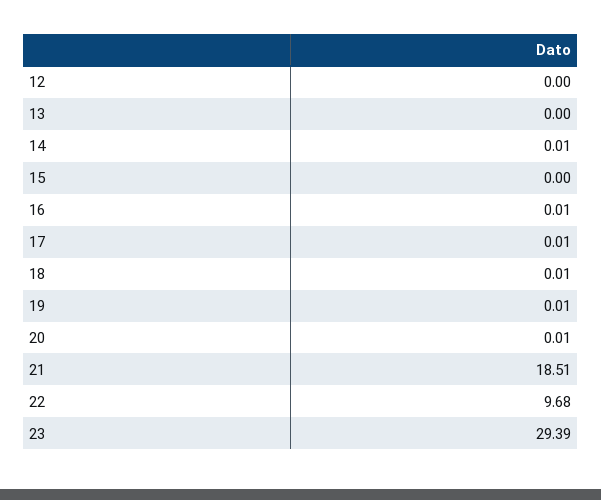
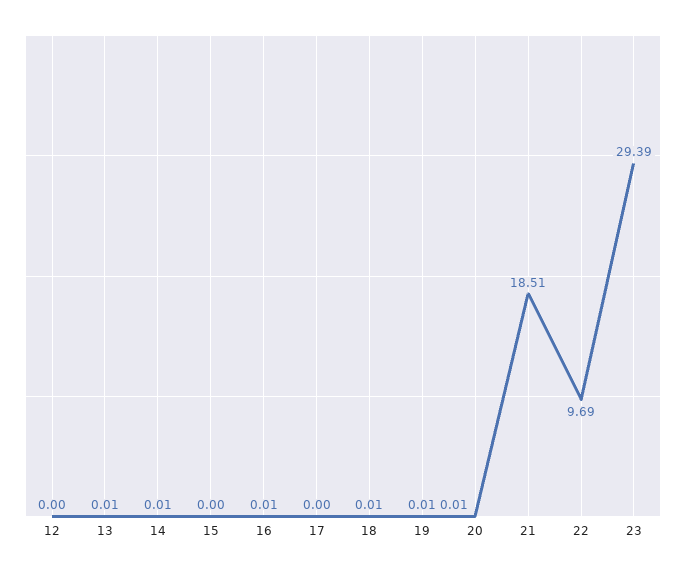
  {
    "12": 0,
-   "13": 0,
+   "13": 0.01,
    "14": 0.01,
    "15": 0,
    "16": 0.01,
-   "17": 0.01,
+   "17": 0,
    "18": 0.01,
    "19": 0.01,
    "20": 0.01,
    "21": 18.51,
-   "22": 9.68,
+   "22": 9.69,
    "23": 29.39
  }

